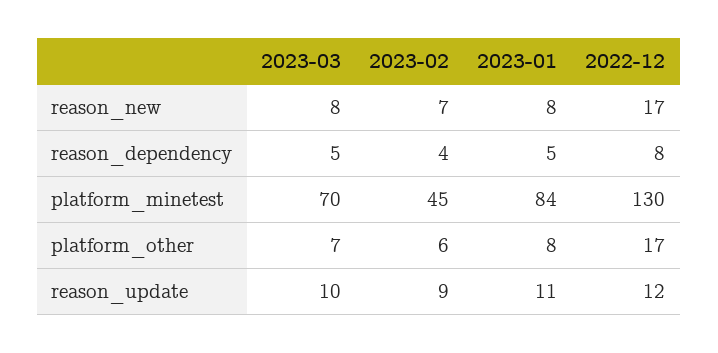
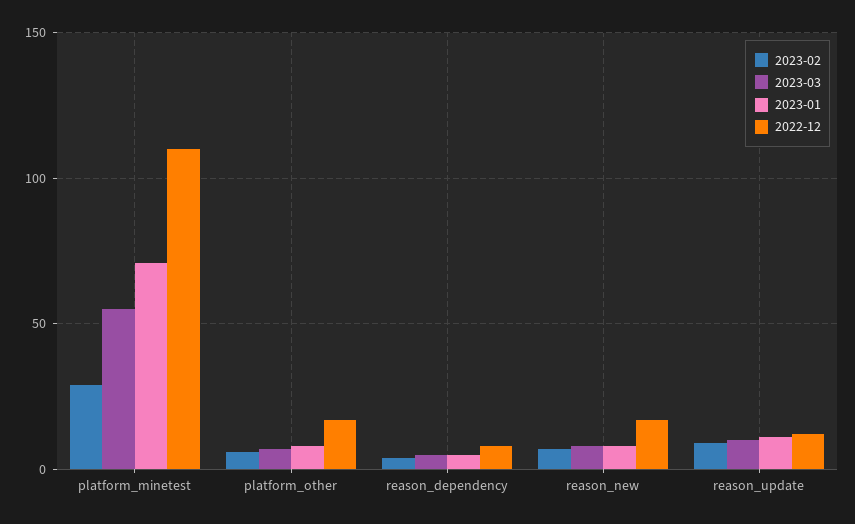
  {
    "2023-03": {
      "reason_new": 8,
      "reason_dependency": 5,
-     "platform_minetest": 70,
+     "platform_minetest": 55,
      "platform_other": 7,
      "reason_update": 10
    },
    "2023-02": {
      "reason_new": 7,
      "reason_dependency": 4,
-     "platform_minetest": 45,
+     "platform_minetest": 30,
      "platform_other": 6,
      "reason_update": 9
    },
    "2023-01": {
      "reason_new": 8,
      "reason_dependency": 5,
-     "platform_minetest": 84,
+     "platform_minetest": 70,
      "platform_other": 8,
      "reason_update": 11
    },
    "2022-12": {
      "reason_new": 17,
      "reason_dependency": 8,
-     "platform_minetest": 130,
+     "platform_minetest": 110,
      "platform_other": 17,
      "reason_update": 12
    }
  }

